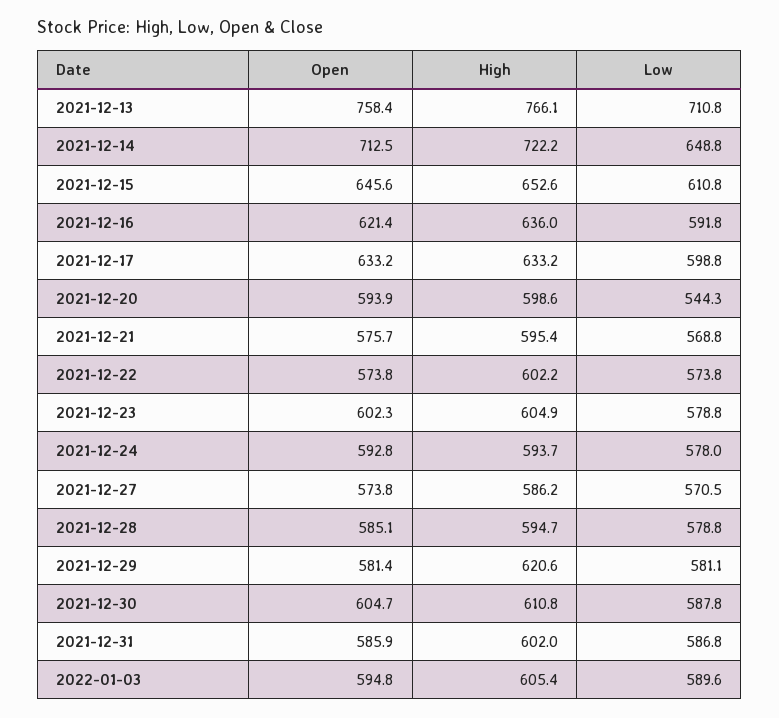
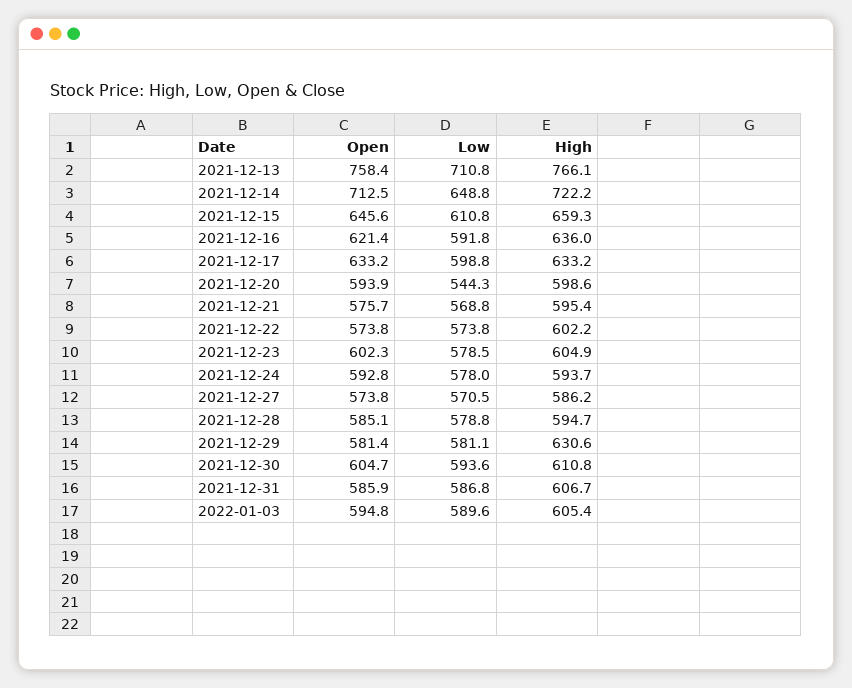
  {
    "Open": {
      "2021-12-13": 758.4,
      "2021-12-14": 712.5,
      "2021-12-15": 645.6,
      "2021-12-16": 621.4,
      "2021-12-17": 633.2,
      "2021-12-20": 593.9,
      "2021-12-21": 575.7,
      "2021-12-22": 573.8,
      "2021-12-23": 602.3,
      "2021-12-24": 592.8,
      "2021-12-27": 573.8,
      "2021-12-28": 585.1,
      "2021-12-29": 581.4,
      "2021-12-30": 604.7,
      "2021-12-31": 585.9,
      "2022-01-03": 594.8
    },
    "High": {
      "2021-12-13": 766.1,
      "2021-12-14": 722.2,
-     "2021-12-15": 652.6,
+     "2021-12-15": 659.3,
      "2021-12-16": 636,
      "2021-12-17": 633.2,
      "2021-12-20": 598.6,
      "2021-12-21": 595.4,
      "2021-12-22": 602.2,
      "2021-12-23": 604.9,
      "2021-12-24": 593.7,
      "2021-12-27": 586.2,
      "2021-12-28": 594.7,
-     "2021-12-29": 620.6,
+     "2021-12-29": 630.6,
      "2021-12-30": 610.8,
-     "2021-12-31": 602,
+     "2021-12-31": 606.7,
      "2022-01-03": 605.4
    },
    "Low": {
      "2021-12-13": 710.8,
      "2021-12-14": 648.8,
      "2021-12-15": 610.8,
      "2021-12-16": 591.8,
      "2021-12-17": 598.8,
      "2021-12-20": 544.3,
      "2021-12-21": 568.8,
      "2021-12-22": 573.8,
-     "2021-12-23": 578.8,
+     "2021-12-23": 578.5,
      "2021-12-24": 578,
      "2021-12-27": 570.5,
      "2021-12-28": 578.8,
      "2021-12-29": 581.1,
-     "2021-12-30": 587.8,
+     "2021-12-30": 593.6,
      "2021-12-31": 586.8,
      "2022-01-03": 589.6
    }
  }

